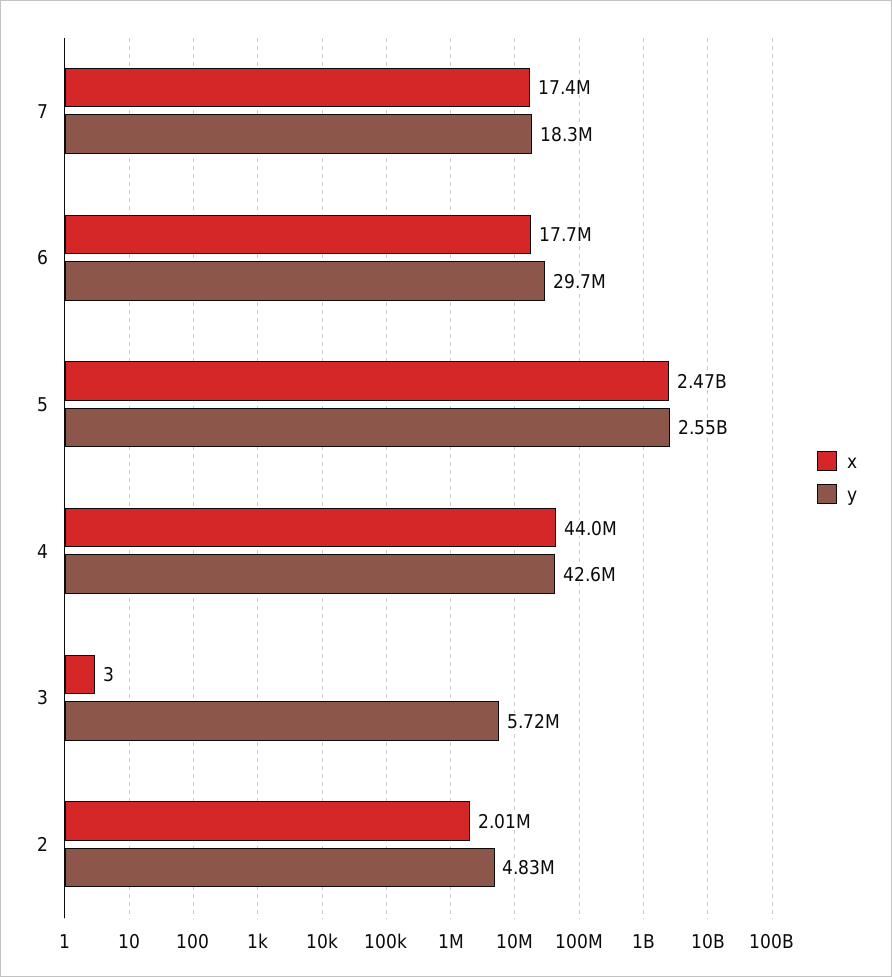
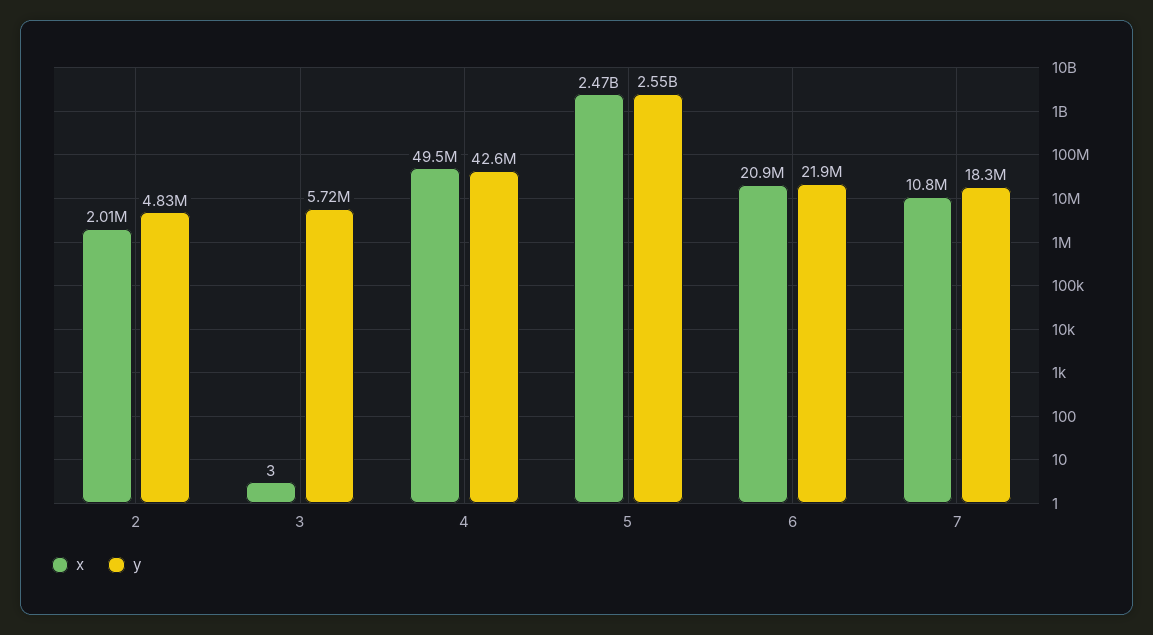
  {
    "x": {
-     "7": 17400000,
+     "7": 10800000,
-     "6": 17700000,
+     "6": 20900000,
      "5": 2470000000,
-     "4": 44000000,
+     "4": 49500000,
      "3": 3,
      "2": 2010000
    },
    "y": {
      "7": 18300000,
-     "6": 29700000,
+     "6": 21900000,
      "5": 2550000000,
      "4": 42600000,
      "3": 5720000,
      "2": 4830000
    }
  }

